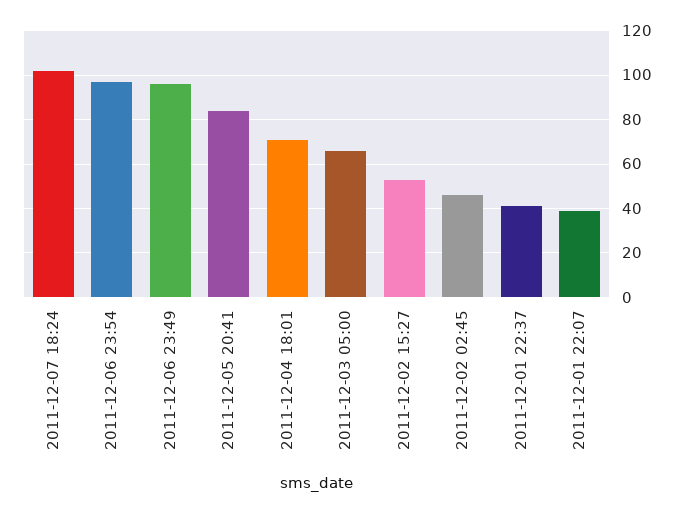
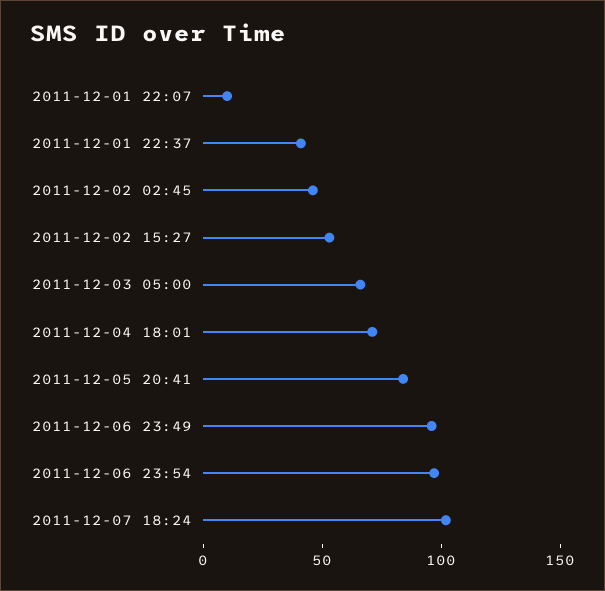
  {
    "2011-12-07 18:24": 100,
    "2011-12-06 23:54": 95,
    "2011-12-06 23:49": 95,
    "2011-12-05 20:41": 85,
    "2011-12-04 18:01": 70,
    "2011-12-03 05:00": 65,
    "2011-12-02 15:27": 55,
    "2011-12-02 02:45": 45,
    "2011-12-01 22:37": 40,
-   "2011-12-01 22:07": 40
+   "2011-12-01 22:07": 10
  }

